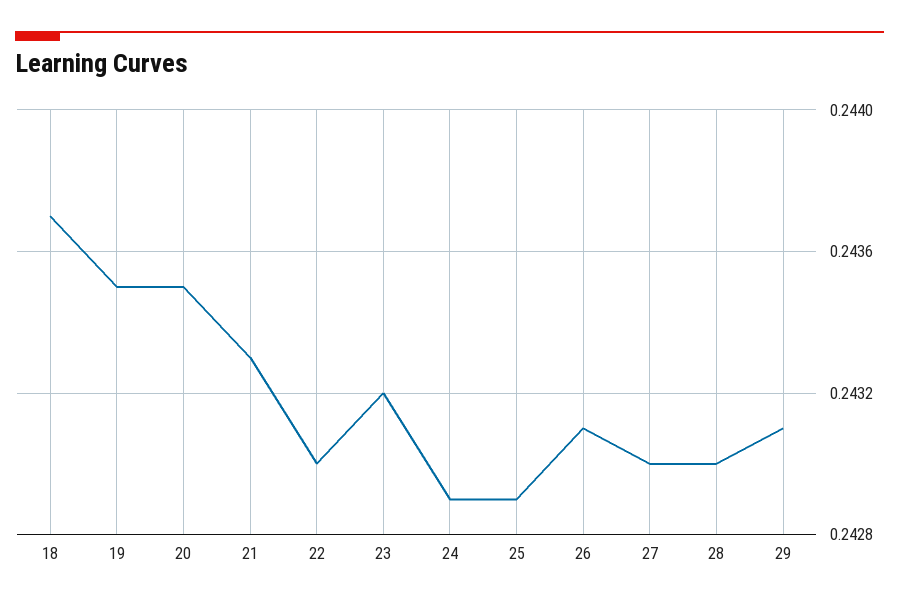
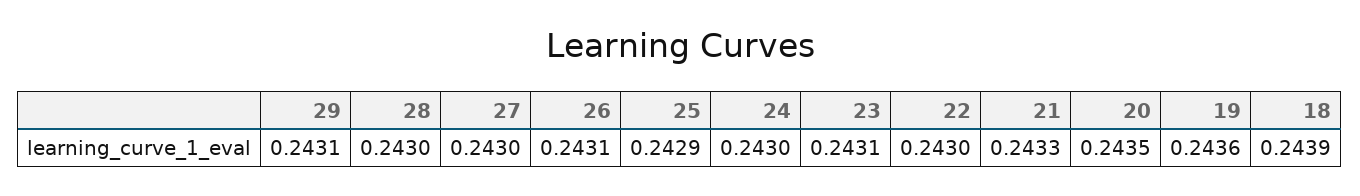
  {
-   "18": 0.2437,
+   "18": 0.2439,
-   "19": 0.2435,
+   "19": 0.2436,
    "20": 0.2435,
    "21": 0.2433,
    "22": 0.243,
-   "23": 0.2432,
+   "23": 0.2431,
-   "24": 0.2429,
+   "24": 0.243,
    "25": 0.2429,
    "26": 0.2431,
    "27": 0.243,
    "28": 0.243,
    "29": 0.2431
  }

